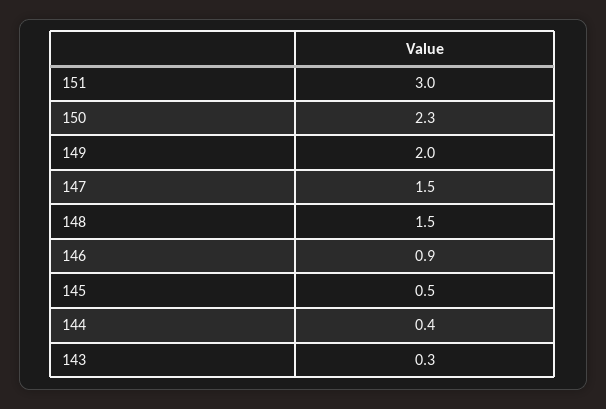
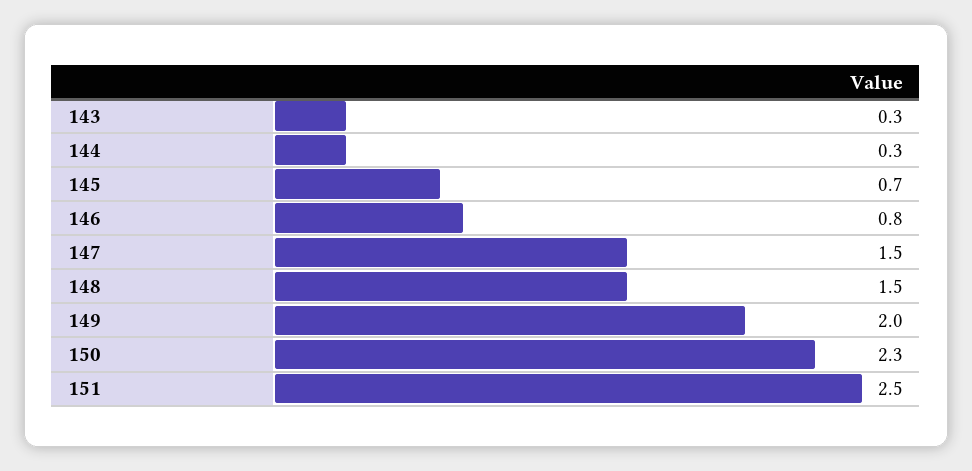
  {
-   "151": 3,
+   "151": 2.5,
    "150": 2.3,
    "149": 2,
    "147": 1.5,
    "148": 1.5,
-   "146": 0.9,
+   "146": 0.8,
-   "145": 0.5,
+   "145": 0.7,
-   "144": 0.4,
+   "144": 0.3,
    "143": 0.3
  }

